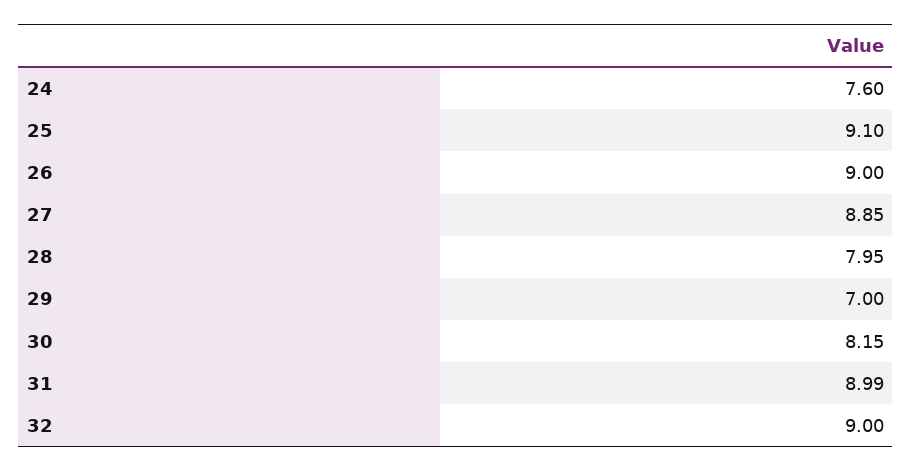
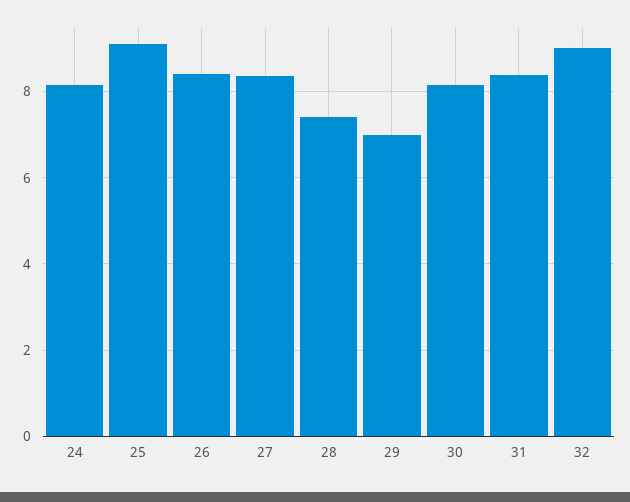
  {
-   "24": 7.6,
+   "24": 8.2,
    "25": 9.1,
-   "26": 9,
+   "26": 8.4,
-   "27": 8.85,
+   "27": 8.4,
-   "28": 7.95,
+   "28": 7.4,
    "29": 7,
    "30": 8.15,
-   "31": 8.99,
+   "31": 8.4,
    "32": 9
  }

